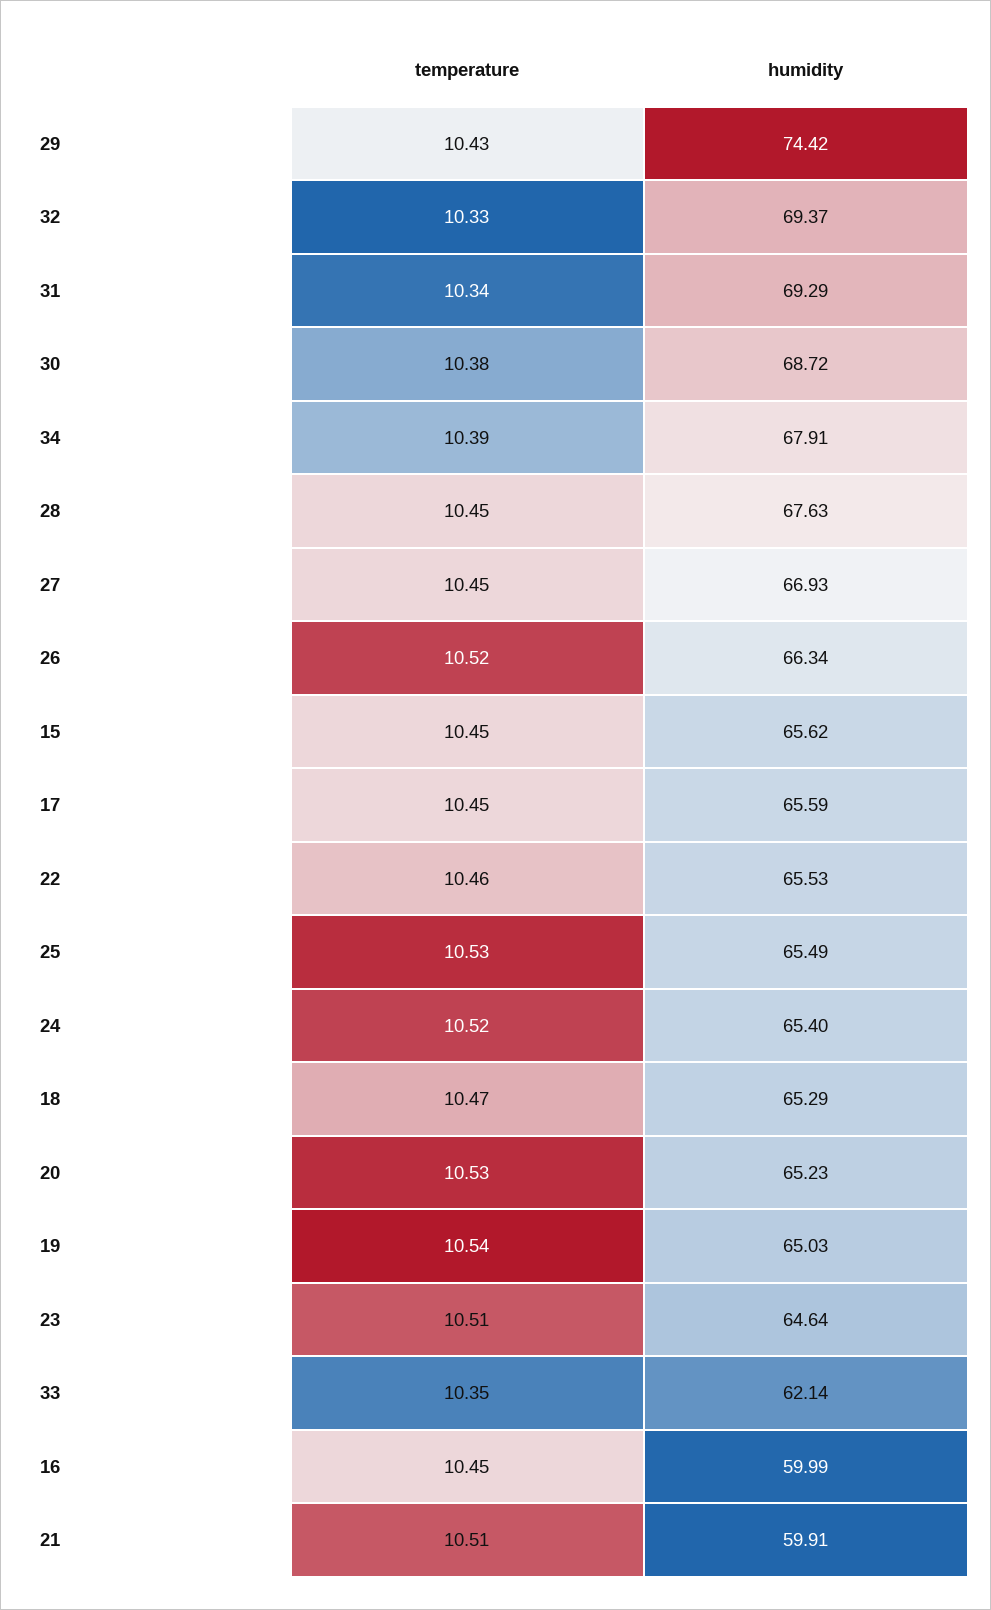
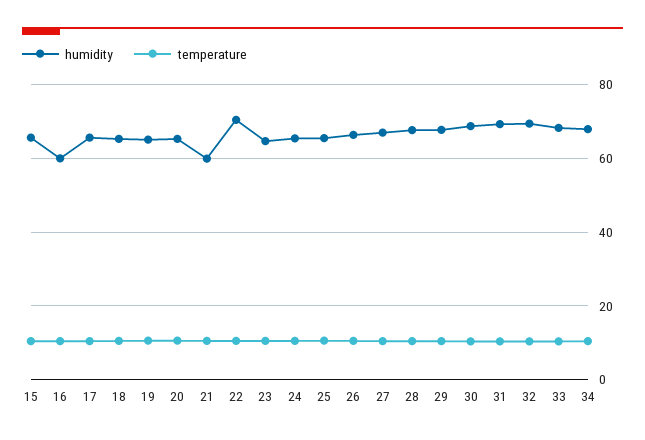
  {
    "temperature": {
      "29": 10.43,
      "32": 10.33,
      "31": 10.34,
      "30": 10.38,
      "34": 10.39,
      "28": 10.45,
      "27": 10.45,
      "26": 10.52,
      "15": 10.45,
      "17": 10.45,
      "22": 10.46,
      "25": 10.53,
      "24": 10.52,
      "18": 10.47,
      "20": 10.53,
      "19": 10.54,
      "23": 10.51,
      "33": 10.35,
      "16": 10.45,
      "21": 10.51
    },
    "humidity": {
-     "29": 74.42,
+     "29": 68,
      "32": 69.37,
      "31": 69.29,
      "30": 68.72,
      "34": 67.91,
      "28": 67.63,
      "27": 66.93,
      "26": 66.34,
      "15": 65.62,
      "17": 65.59,
-     "22": 65.53,
+     "22": 70,
      "25": 65.49,
      "24": 65.4,
      "18": 65.29,
      "20": 65.23,
      "19": 65.03,
      "23": 64.64,
-     "33": 62.14,
+     "33": 68,
      "16": 59.99,
      "21": 59.91
    }
  }

